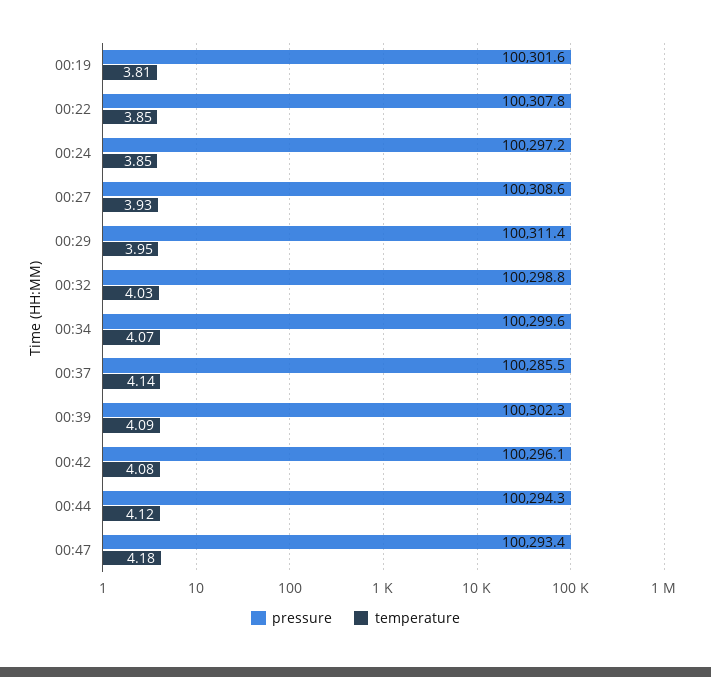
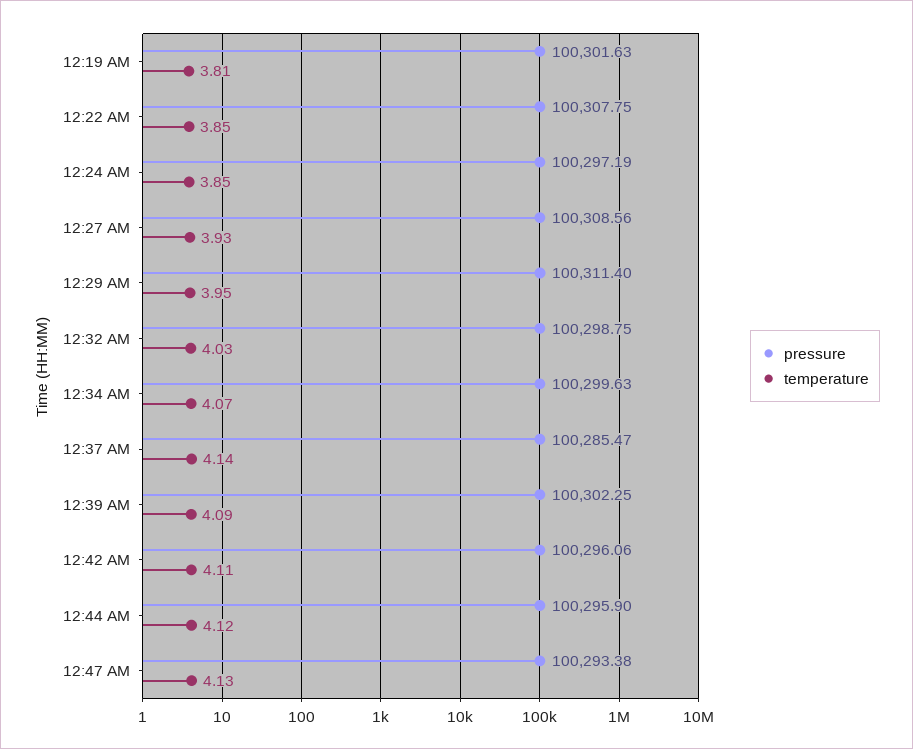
  {
    "pressure": {
      "00:19": 100301.63,
      "00:22": 100307.75,
      "00:24": 100297.19,
      "00:27": 100308.56,
      "00:29": 100311.4,
      "00:32": 100298.75,
      "00:34": 100299.63,
      "00:37": 100285.47,
      "00:39": 100302.25,
      "00:42": 100296.06,
-     "00:44": 100294.3,
+     "00:44": 100295.9,
      "00:47": 100293.38
    },
    "temperature": {
      "00:19": 3.81,
      "00:22": 3.85,
      "00:24": 3.85,
      "00:27": 3.93,
      "00:29": 3.95,
      "00:32": 4.03,
      "00:34": 4.07,
      "00:37": 4.14,
      "00:39": 4.09,
-     "00:42": 4.08,
+     "00:42": 4.11,
      "00:44": 4.12,
-     "00:47": 4.18
+     "00:47": 4.13
    }
  }

